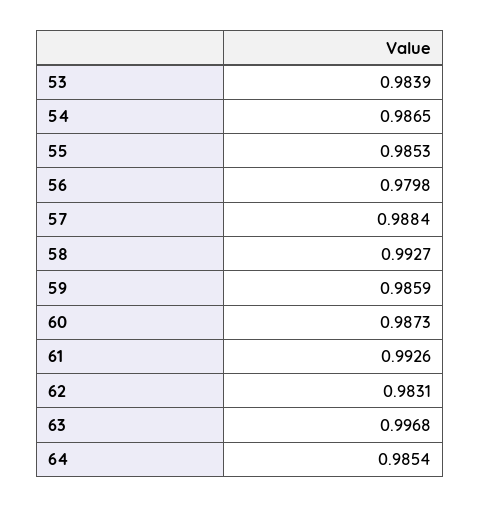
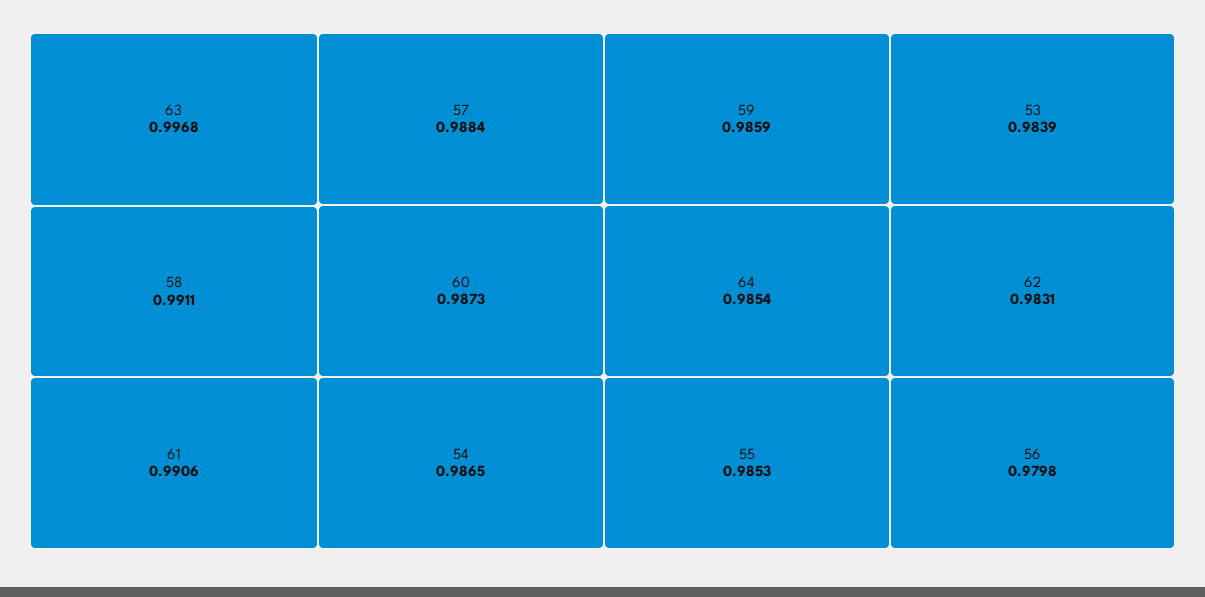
  {
    "53": 0.9839,
    "54": 0.9865,
    "55": 0.9853,
    "56": 0.9798,
    "57": 0.9884,
-   "58": 0.9927,
+   "58": 0.9911,
    "59": 0.9859,
    "60": 0.9873,
-   "61": 0.9926,
+   "61": 0.9906,
    "62": 0.9831,
    "63": 0.9968,
    "64": 0.9854
  }

